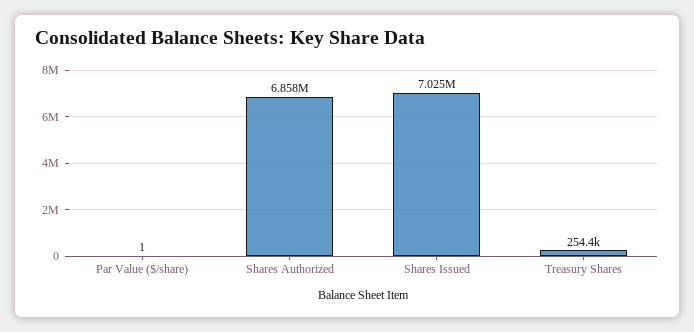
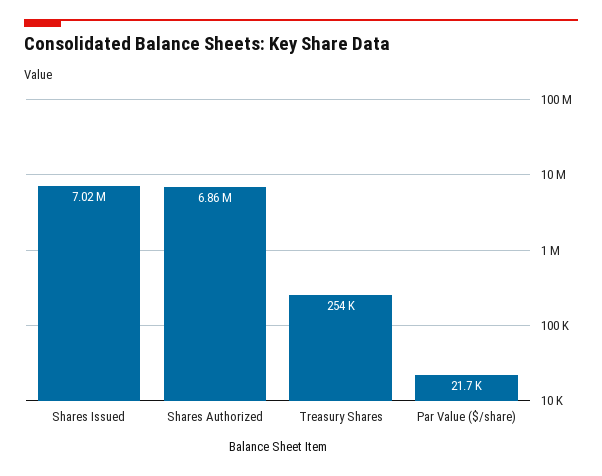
  {
-   "Par Value ($/share)": 1,
+   "Par Value ($/share)": 21700,
    "Shares Authorized": 6858000,
    "Shares Issued": 7025000,
    "Treasury Shares": 254400
  }

